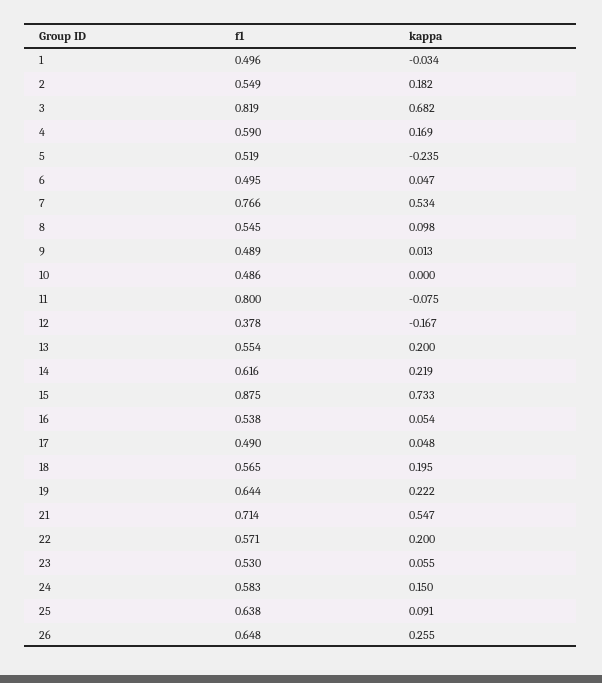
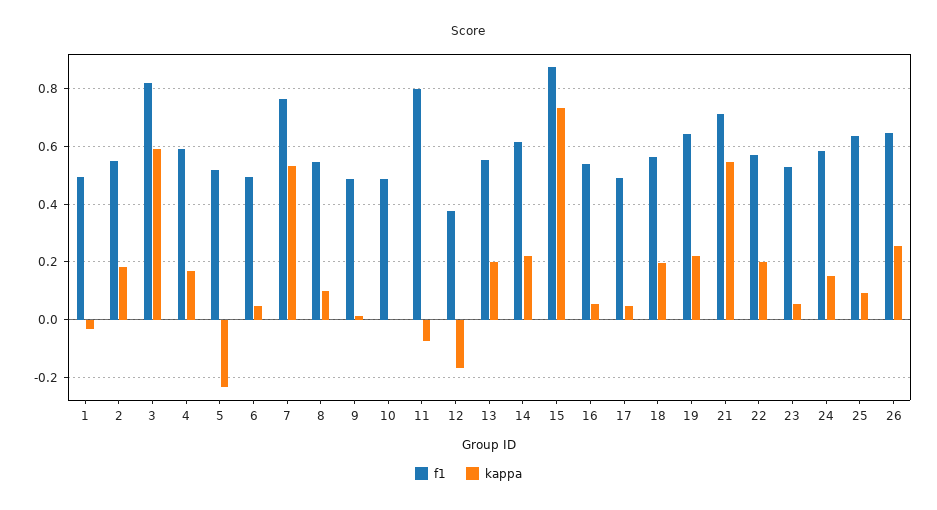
  {
    "f1": {
      "1": 0.496,
      "2": 0.549,
      "3": 0.819,
      "4": 0.59,
      "5": 0.519,
      "6": 0.495,
      "7": 0.766,
      "8": 0.545,
      "9": 0.489,
      "10": 0.486,
      "11": 0.8,
      "12": 0.378,
      "13": 0.554,
      "14": 0.616,
      "15": 0.875,
      "16": 0.538,
      "17": 0.49,
      "18": 0.565,
      "19": 0.644,
      "21": 0.714,
      "22": 0.571,
      "23": 0.53,
      "24": 0.583,
      "25": 0.638,
      "26": 0.648
    },
    "kappa": {
      "1": -0.034,
      "2": 0.182,
-     "3": 0.682,
+     "3": 0.6,
      "4": 0.169,
      "5": -0.235,
      "6": 0.047,
      "7": 0.534,
      "8": 0.098,
      "9": 0.013,
      "10": 0,
      "11": -0.075,
      "12": -0.167,
      "13": 0.2,
      "14": 0.219,
      "15": 0.733,
      "16": 0.054,
      "17": 0.048,
      "18": 0.195,
      "19": 0.222,
      "21": 0.547,
      "22": 0.2,
      "23": 0.055,
      "24": 0.15,
      "25": 0.091,
      "26": 0.255
    }
  }

